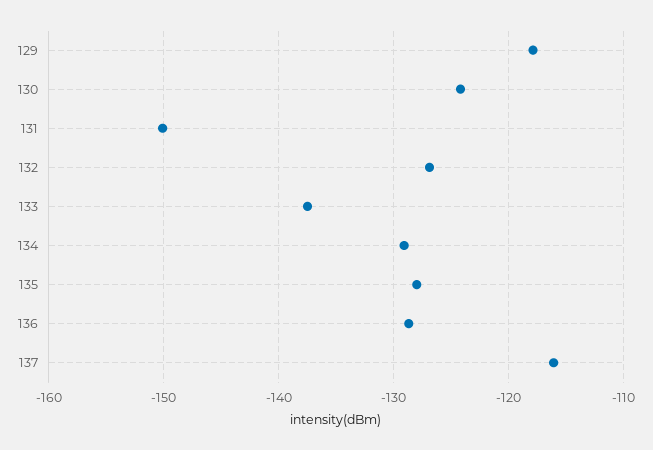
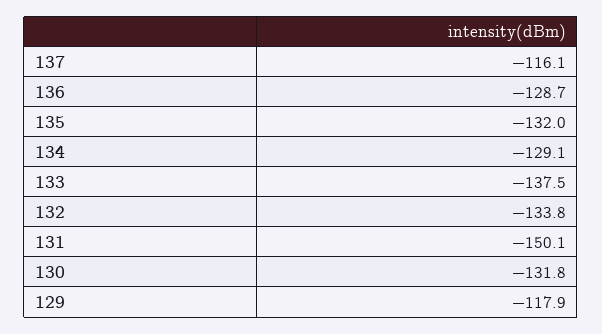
  {
    "129": -117.9,
-   "130": -124,
+   "130": -131.8,
    "131": -150.1,
-   "132": -127,
+   "132": -133.8,
    "133": -137.5,
    "134": -129.1,
-   "135": -128,
+   "135": -132,
    "136": -128.7,
    "137": -116.1
  }

